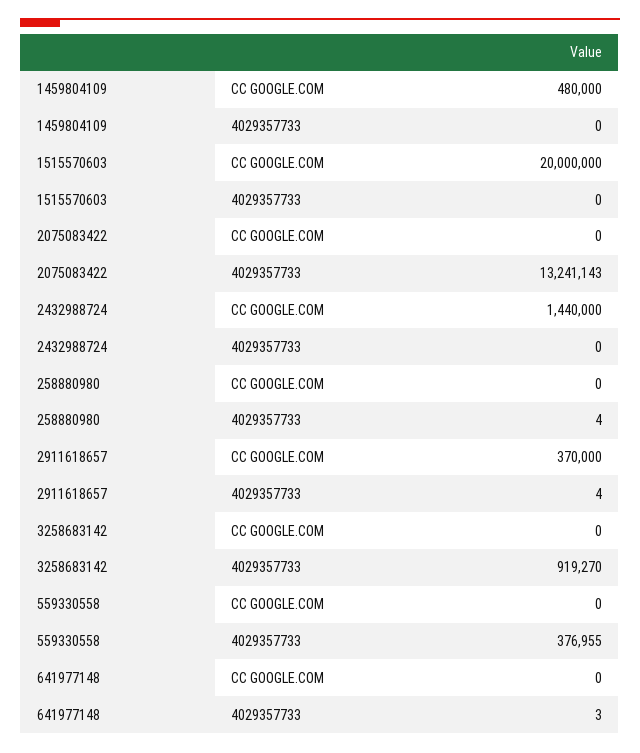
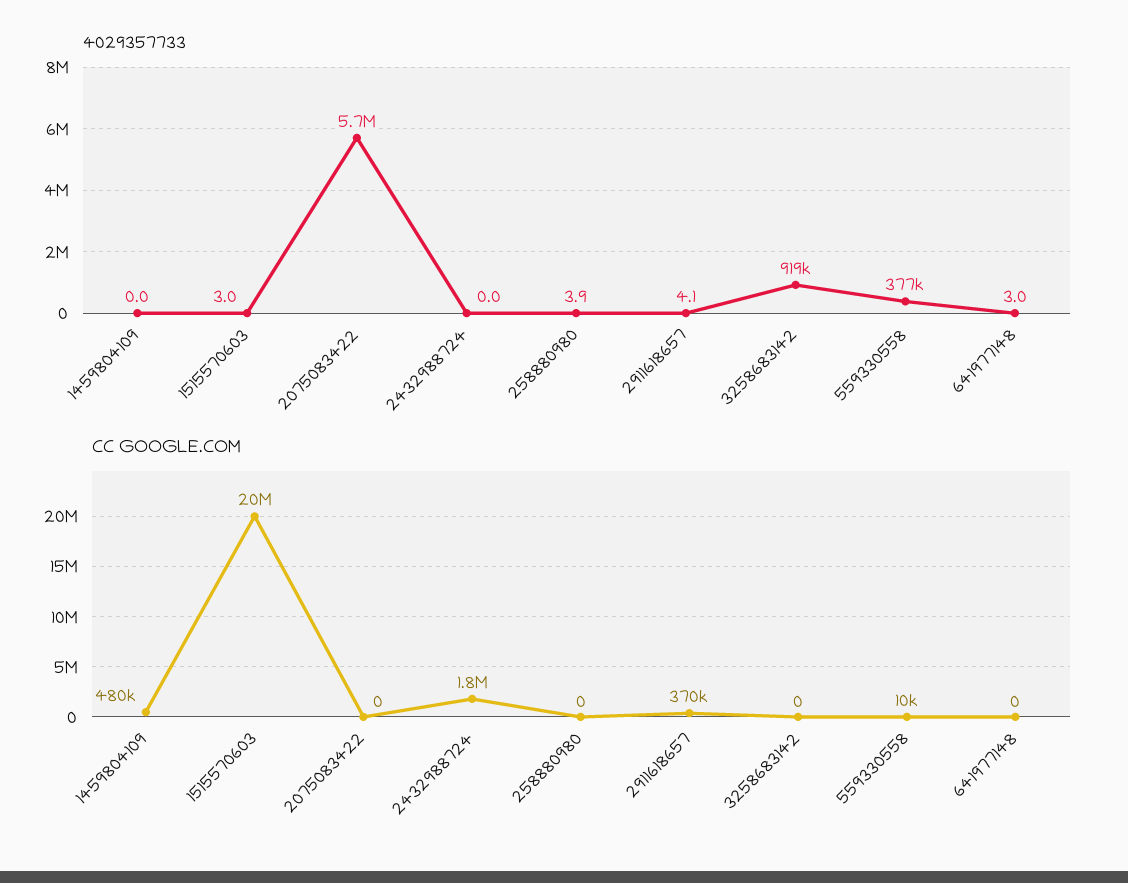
  {
    "CC GOOGLE.COM": {
      "1459804109": 480000,
      "1515570603": 20000000,
      "2075083422": 0,
-     "2432988724": 1440000,
+     "2432988724": 1800000,
      "258880980": 0,
      "2911618657": 370000,
      "3258683142": 0,
-     "559330558": 0,
+     "559330558": 10000,
      "641977148": 0
    },
    "4029357733": {
      "1459804109": 0,
-     "1515570603": 0,
+     "1515570603": 3,
-     "2075083422": 13241143,
+     "2075083422": 5700000,
      "2432988724": 0,
      "258880980": 3.9,
      "2911618657": 4.1,
      "3258683142": 919270,
      "559330558": 376955,
      "641977148": 3
    }
  }

